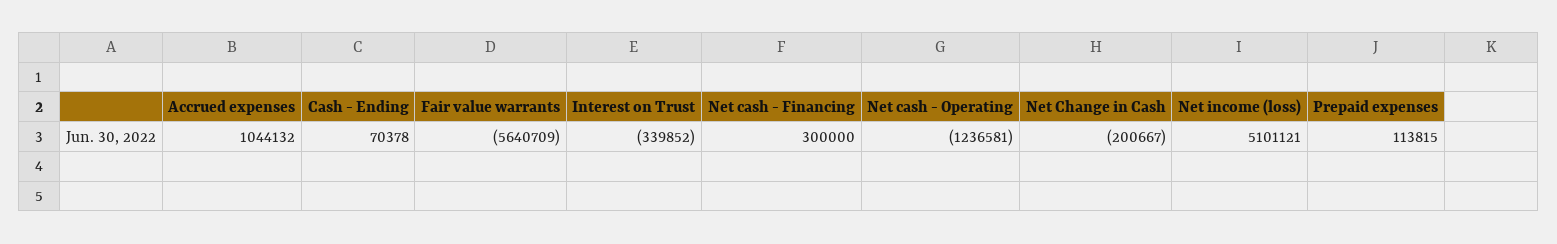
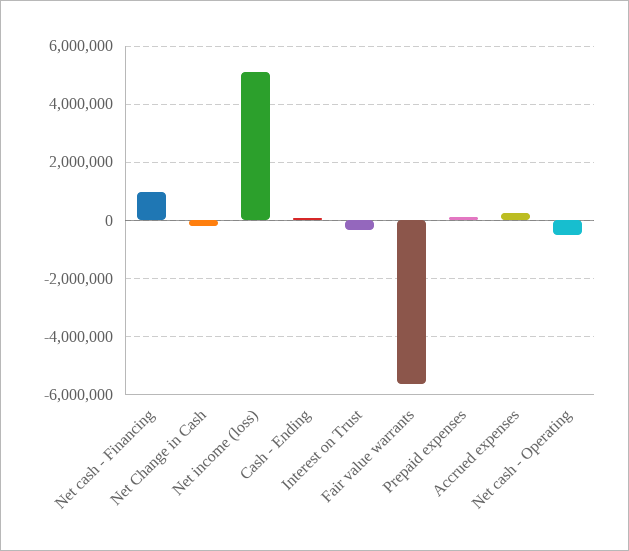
  {
-   "Accrued expenses": 1044132,
+   "Accrued expenses": 250000,
    "Cash - Ending": 70378,
    "Fair value warrants": -5640709,
    "Interest on Trust": -339852,
-   "Net cash - Financing": 300000,
+   "Net cash - Financing": 1000000,
-   "Net cash - Operating": -1236581,
+   "Net cash - Operating": -500000,
    "Net Change in Cash": -200667,
    "Net income (loss)": 5101121,
    "Prepaid expenses": 113815
  }

